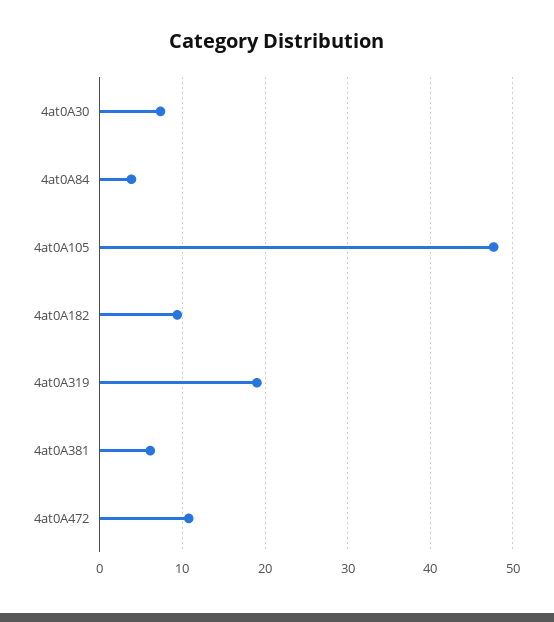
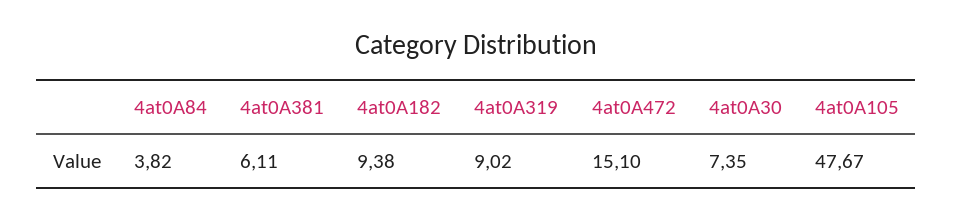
  {
    "4at0A30": 7.35,
    "4at0A84": 3.82,
    "4at0A105": 47.67,
    "4at0A182": 9.38,
-   "4at0A319": 19,
+   "4at0A319": 9.02,
    "4at0A381": 6.11,
-   "4at0A472": 11
+   "4at0A472": 15.1
  }

